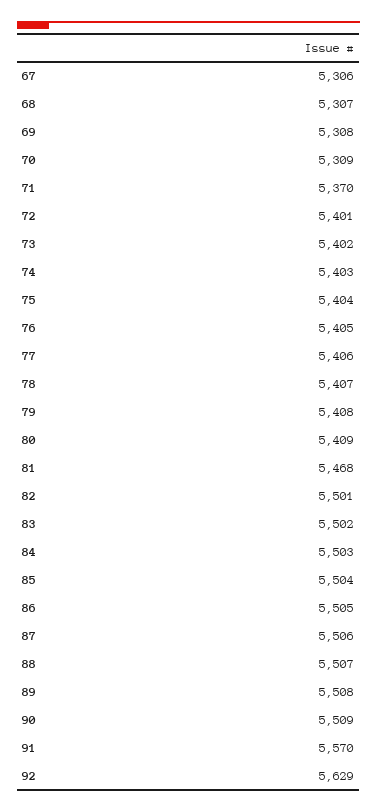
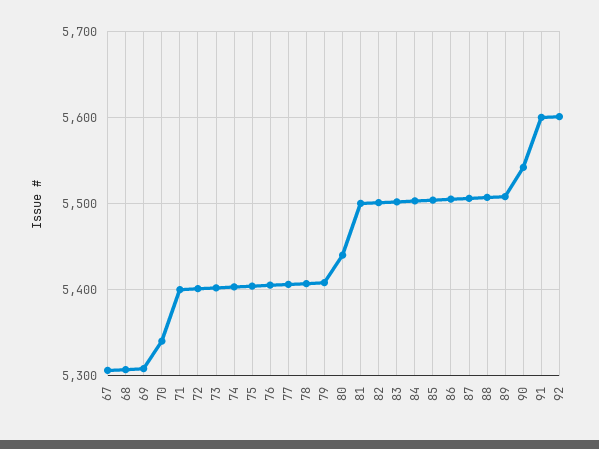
  {
    "67": 5306,
    "68": 5307,
    "69": 5308,
-   "70": 5309,
+   "70": 5340,
-   "71": 5370,
+   "71": 5400,
    "72": 5401,
    "73": 5402,
    "74": 5403,
    "75": 5404,
    "76": 5405,
    "77": 5406,
    "78": 5407,
    "79": 5408,
-   "80": 5409,
+   "80": 5440,
-   "81": 5468,
+   "81": 5500,
    "82": 5501,
    "83": 5502,
    "84": 5503,
    "85": 5504,
    "86": 5505,
    "87": 5506,
    "88": 5507,
    "89": 5508,
-   "90": 5509,
+   "90": 5540,
-   "91": 5570,
+   "91": 5600,
-   "92": 5629
+   "92": 5600
  }

